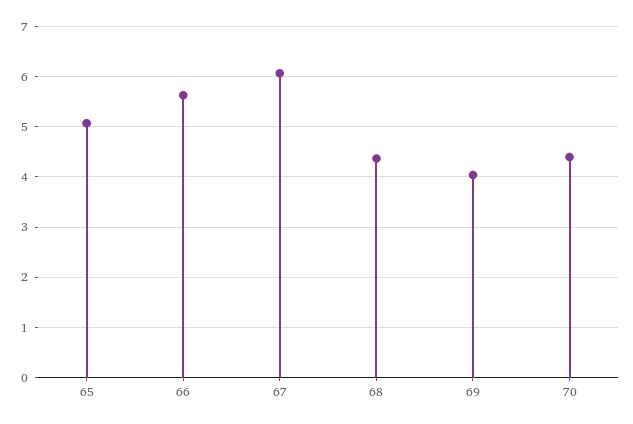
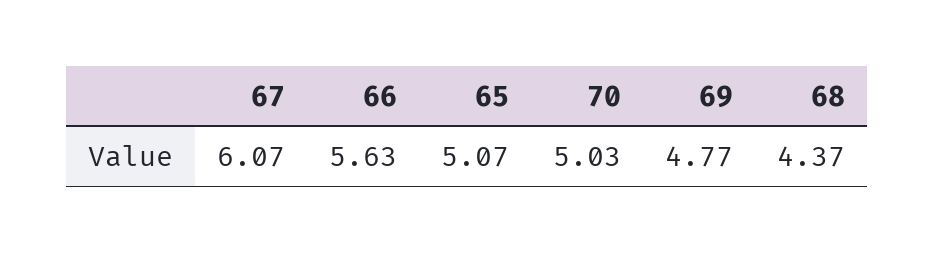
  {
    "65": 5.07,
    "66": 5.63,
    "67": 6.07,
    "68": 4.37,
-   "69": 4,
+   "69": 4.77,
-   "70": 4.4
+   "70": 5.03
  }

